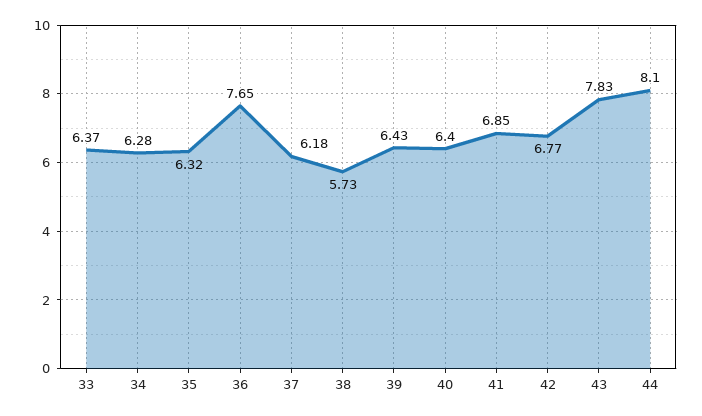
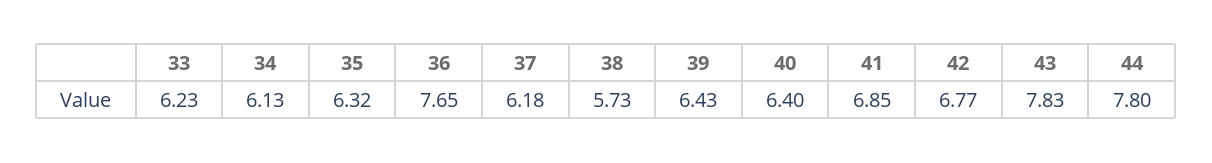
  {
-   "33": 6.37,
+   "33": 6.23,
-   "34": 6.28,
+   "34": 6.13,
    "35": 6.32,
    "36": 7.65,
    "37": 6.18,
    "38": 5.73,
    "39": 6.43,
    "40": 6.4,
    "41": 6.85,
    "42": 6.77,
    "43": 7.83,
-   "44": 8.1
+   "44": 7.8
  }

